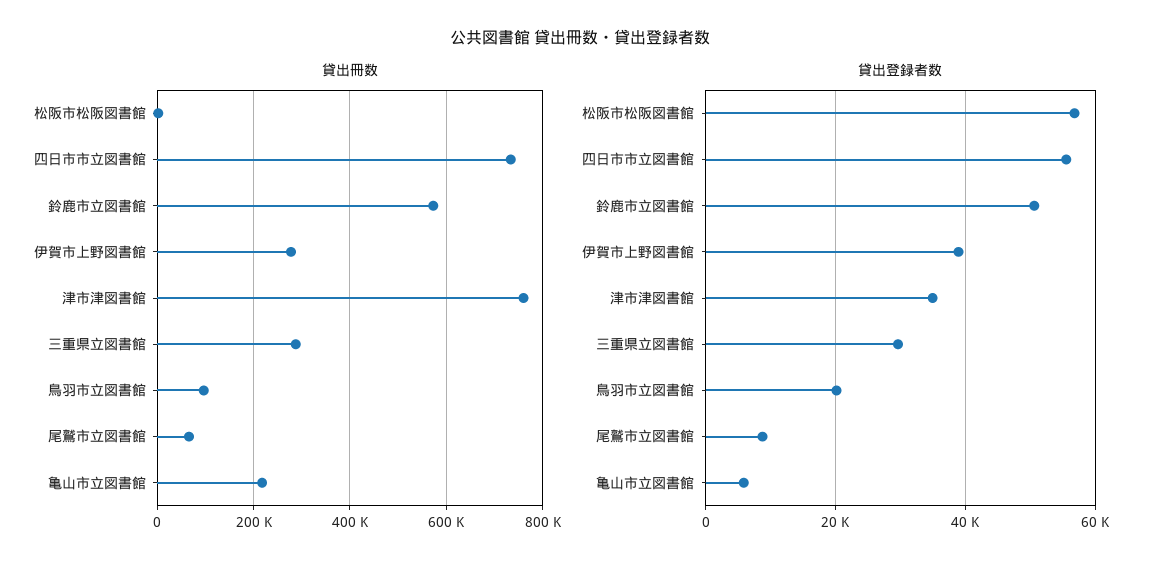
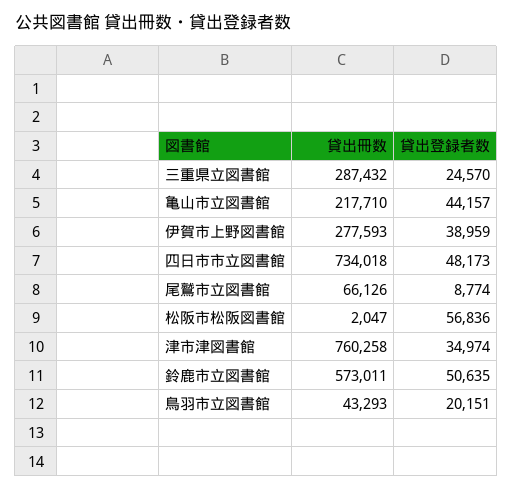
  {
    "貸出冊数": {
      "松阪市松阪図書館": 2047,
      "四日市市立図書館": 734018,
      "鈴鹿市立図書館": 573011,
      "伊賀市上野図書館": 277593,
      "津市津図書館": 760258,
      "三重県立図書館": 287432,
-     "鳥羽市立図書館": 100000,
+     "鳥羽市立図書館": 43293,
      "尾鷲市立図書館": 66126,
      "亀山市立図書館": 217710
    },
    "貸出登録者数": {
      "松阪市松阪図書館": 56836,
-     "四日市市立図書館": 56000,
+     "四日市市立図書館": 48173,
      "鈴鹿市立図書館": 50635,
      "伊賀市上野図書館": 38959,
      "津市津図書館": 34974,
-     "三重県立図書館": 30000,
+     "三重県立図書館": 24570,
      "鳥羽市立図書館": 20151,
      "尾鷲市立図書館": 8774,
-     "亀山市立図書館": 6000
+     "亀山市立図書館": 44157
    }
  }

